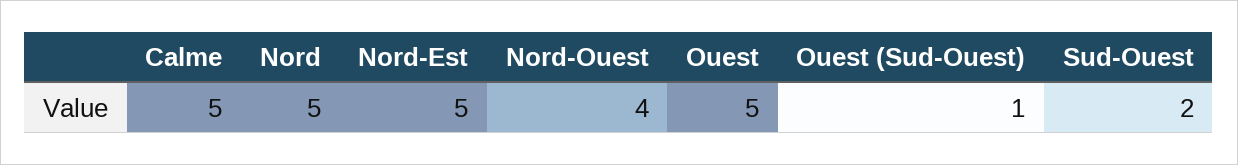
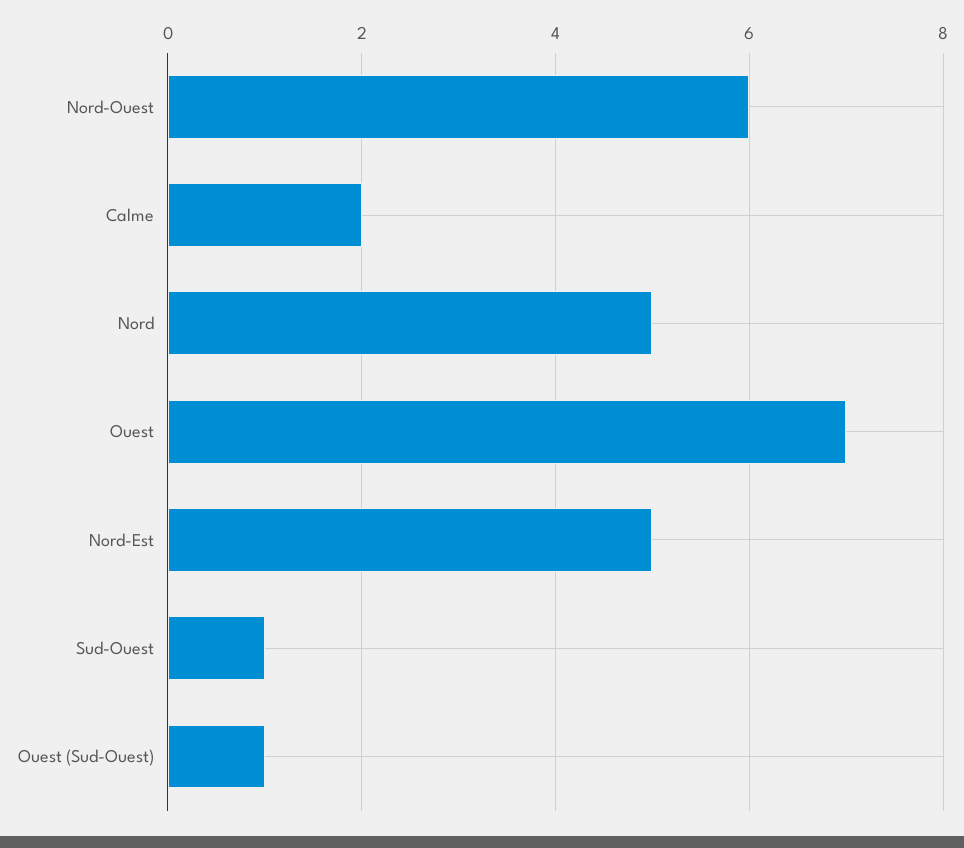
  {
-   "Calme": 5,
+   "Calme": 2,
    "Nord": 5,
    "Nord-Est": 5,
-   "Nord-Ouest": 4,
+   "Nord-Ouest": 6,
-   "Ouest": 5,
+   "Ouest": 7,
    "Ouest (Sud-Ouest)": 1,
-   "Sud-Ouest": 2
+   "Sud-Ouest": 1
  }

